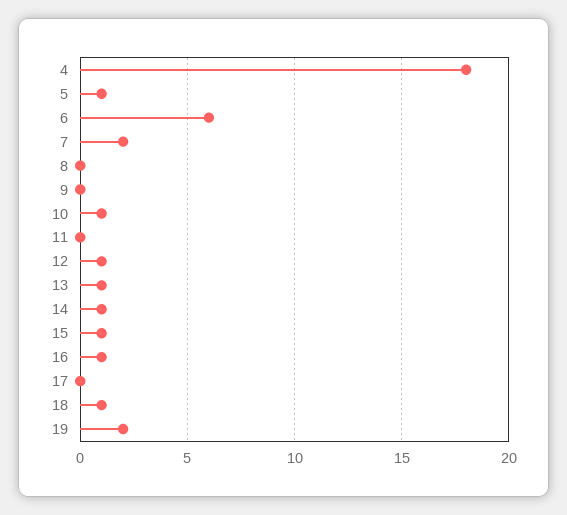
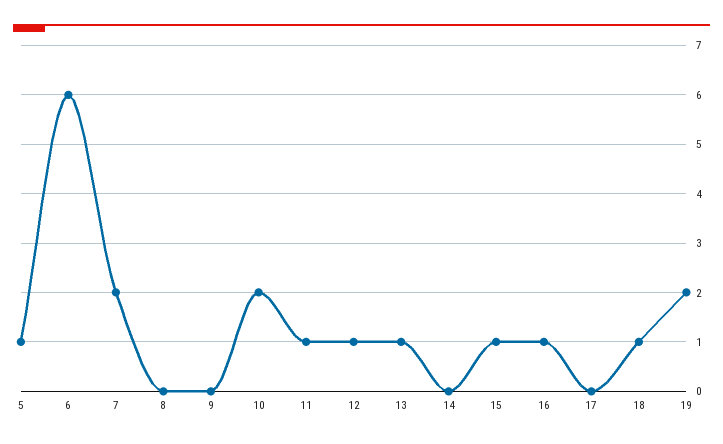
  {
-   "4": 18,
    "5": 1,
    "6": 6,
    "7": 2,
    "8": 0,
    "9": 0,
-   "10": 1,
+   "10": 2,
-   "11": 0,
+   "11": 1,
    "12": 1,
    "13": 1,
-   "14": 1,
+   "14": 0,
    "15": 1,
    "16": 1,
    "17": 0,
    "18": 1,
    "19": 2
  }

